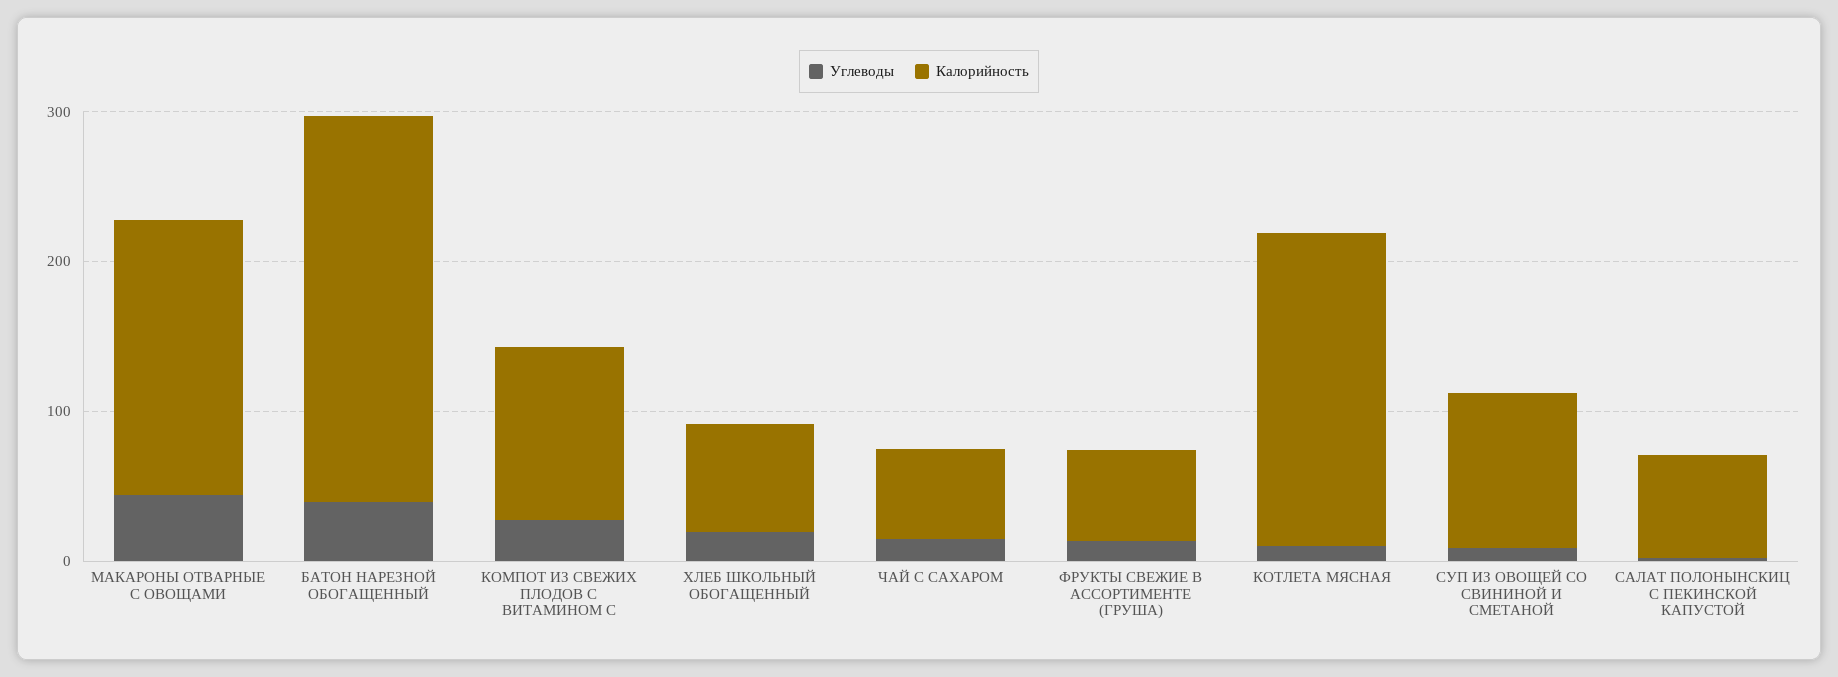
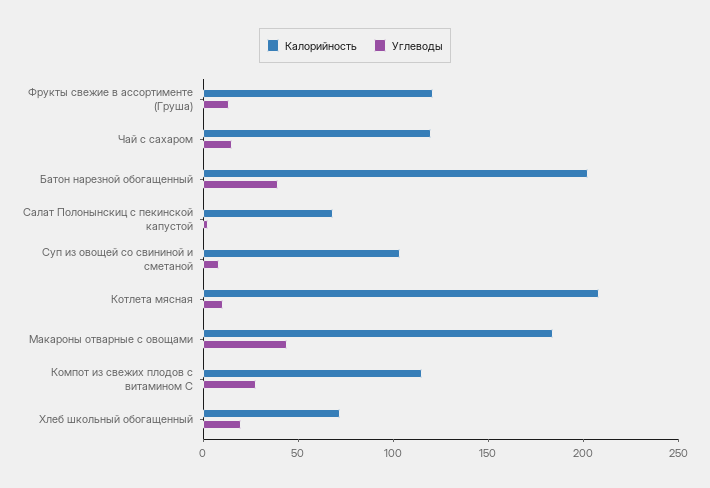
  {
    "Углеводы": {
      "МАКАРОНЫ ОТВАРНЫЕ С ОВОЩАМИ": 40,
      "БАТОН НАРЕЗНОЙ ОБОГАЩЕННЫЙ": 40,
      "КОМПОТ ИЗ СВЕЖИХ ПЛОДОВ С ВИТАМИНОМ С": 30,
      "ХЛЕБ ШКОЛЬНЫЙ ОБОГАЩЕННЫЙ": 20,
      "ЧАЙ С САХАРОМ": 20,
      "ФРУКТЫ СВЕЖИЕ В АССОРТИМЕНТЕ (ГРУША)": 10,
      "КОТЛЕТА МЯСНАЯ": 10,
      "СУП ИЗ ОВОЩЕЙ СО СВИНИНОЙ И СМЕТАНОЙ": 10,
      "САЛАТ ПОЛОНЫНСКИЦ С ПЕКИНСКОЙ КАПУСТОЙ": 0
    },
    "Калорийность": {
      "МАКАРОНЫ ОТВАРНЫЕ С ОВОЩАМИ": 180,
-     "БАТОН НАРЕЗНОЙ ОБОГАЩЕННЫЙ": 260,
+     "БАТОН НАРЕЗНОЙ ОБОГАЩЕННЫЙ": 200,
      "КОМПОТ ИЗ СВЕЖИХ ПЛОДОВ С ВИТАМИНОМ С": 120,
      "ХЛЕБ ШКОЛЬНЫЙ ОБОГАЩЕННЫЙ": 70,
-     "ЧАЙ С САХАРОМ": 60,
+     "ЧАЙ С САХАРОМ": 120,
-     "ФРУКТЫ СВЕЖИЕ В АССОРТИМЕНТЕ (ГРУША)": 60,
+     "ФРУКТЫ СВЕЖИЕ В АССОРТИМЕНТЕ (ГРУША)": 120,
      "КОТЛЕТА МЯСНАЯ": 210,
      "СУП ИЗ ОВОЩЕЙ СО СВИНИНОЙ И СМЕТАНОЙ": 100,
      "САЛАТ ПОЛОНЫНСКИЦ С ПЕКИНСКОЙ КАПУСТОЙ": 70
    }
  }

